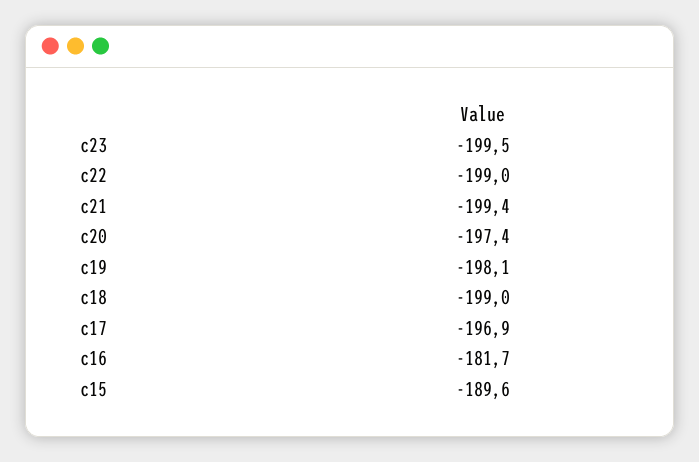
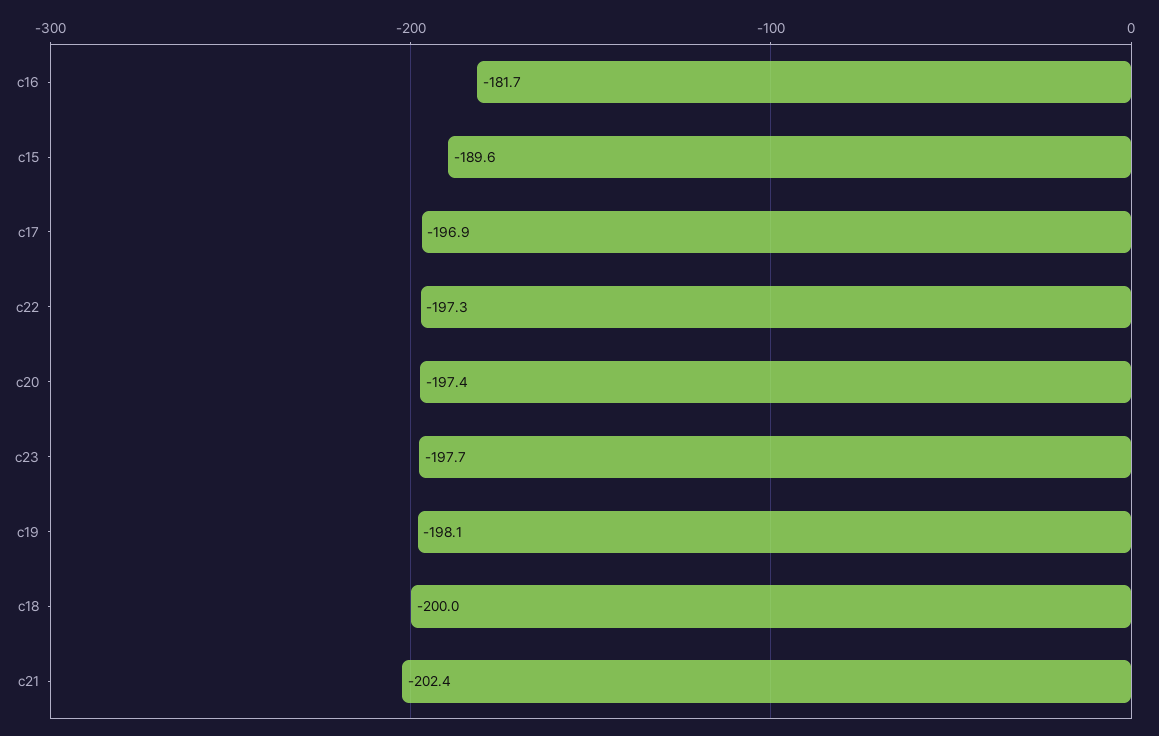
  {
-   "c23": -199.5,
+   "c23": -197.7,
-   "c22": -199,
+   "c22": -197.3,
-   "c21": -199.4,
+   "c21": -202.4,
    "c20": -197.4,
    "c19": -198.1,
-   "c18": -199,
+   "c18": -200,
    "c17": -196.9,
    "c16": -181.7,
    "c15": -189.6
  }

